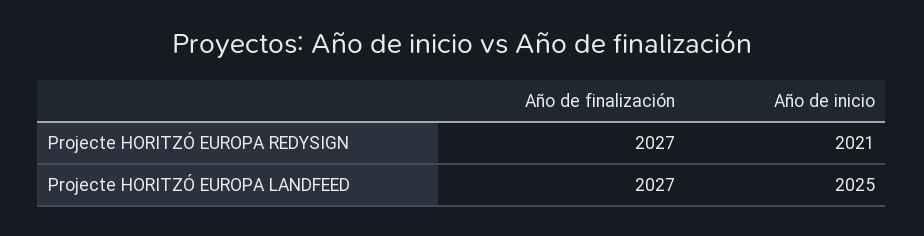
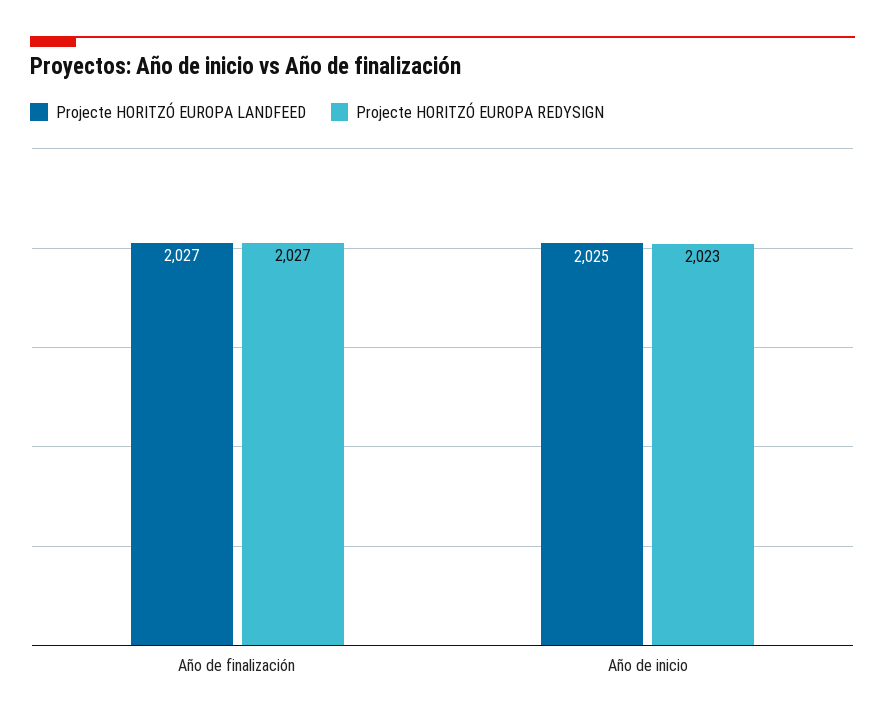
  {
    "Projecte HORITZÓ EUROPA REDYSIGN": {
      "Año de finalización": 2027,
-     "Año de inicio": 2021
+     "Año de inicio": 2023
    },
    "Projecte HORITZÓ EUROPA LANDFEED": {
      "Año de finalización": 2027,
      "Año de inicio": 2025
    }
  }

